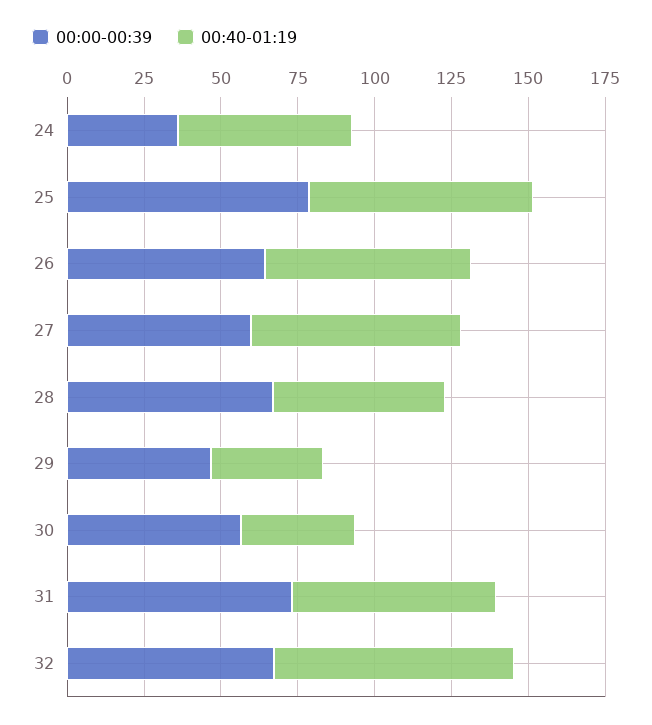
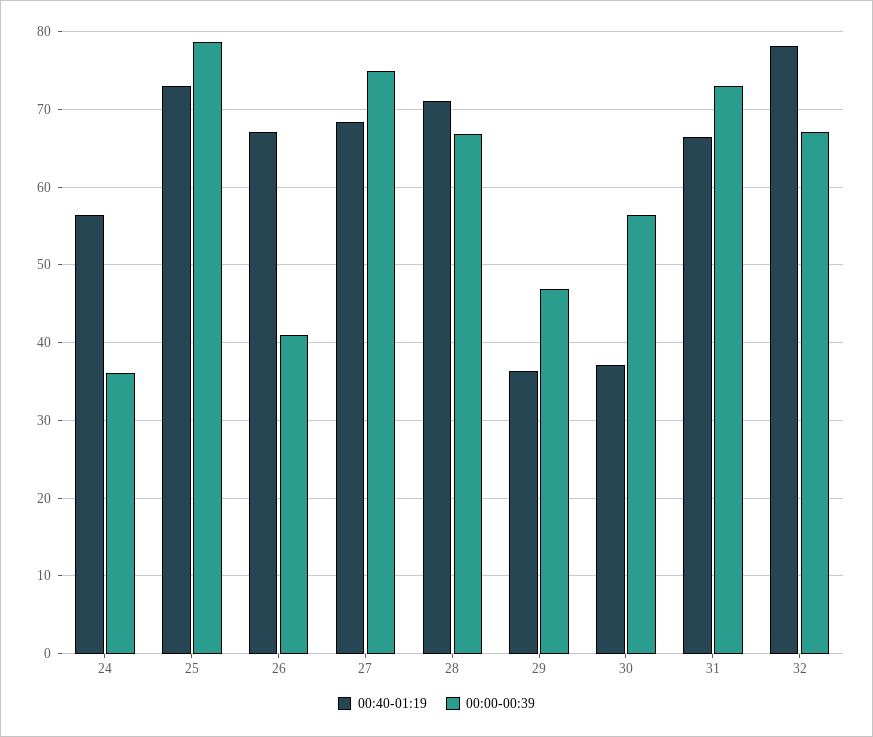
  {
    "00:00-00:39": {
      "24": 36,
      "25": 79,
-     "26": 65,
+     "26": 41,
-     "27": 60,
+     "27": 75,
      "28": 67,
      "29": 47,
      "30": 56,
      "31": 73,
      "32": 67
    },
    "00:40-01:19": {
      "24": 56,
      "25": 73,
      "26": 67,
      "27": 68,
-     "28": 55,
+     "28": 71,
      "29": 36,
      "30": 37,
      "31": 66,
      "32": 78
    }
  }

